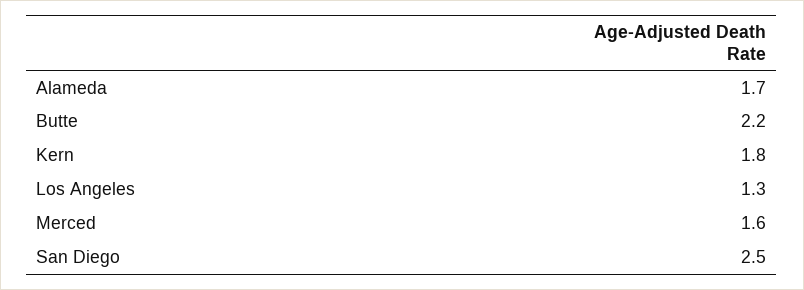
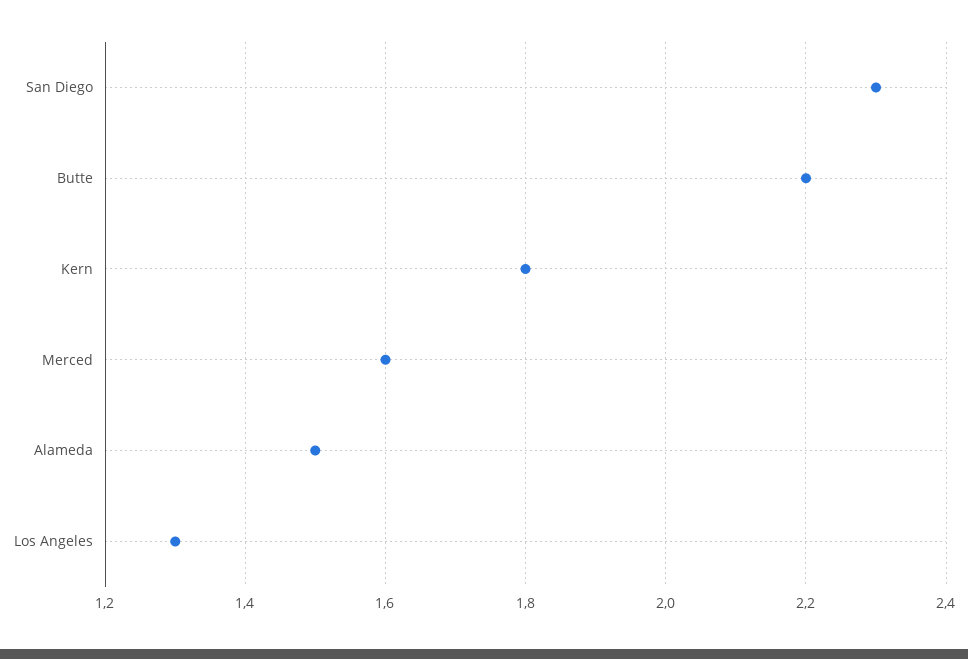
  {
-   "Alameda": 1.7,
+   "Alameda": 1.5,
    "Butte": 2.2,
    "Kern": 1.8,
    "Los Angeles": 1.3,
    "Merced": 1.6,
-   "San Diego": 2.5
+   "San Diego": 2.3
  }

